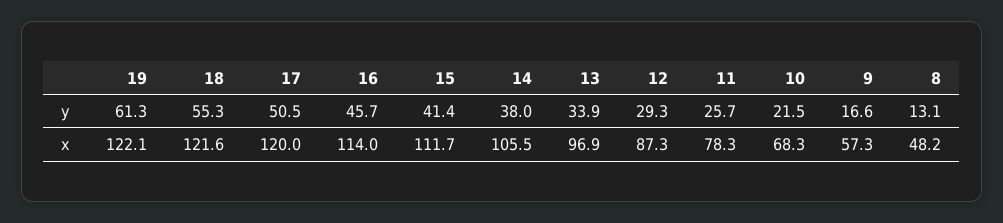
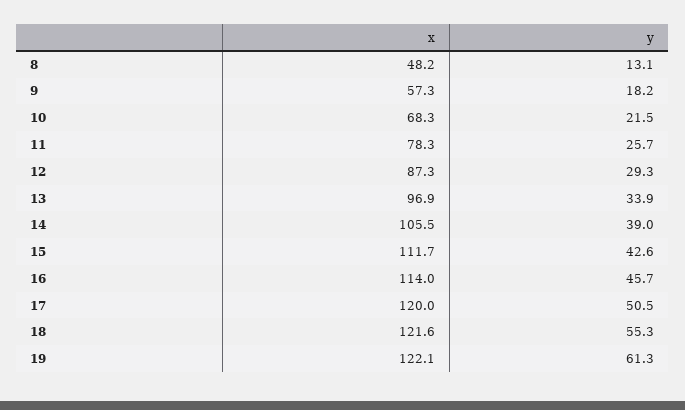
  {
    "19": {
      "y": 61.3,
      "x": 122.1
    },
    "18": {
      "y": 55.3,
      "x": 121.6
    },
    "17": {
      "y": 50.5,
      "x": 120
    },
    "16": {
      "y": 45.7,
      "x": 114
    },
    "15": {
-     "y": 41.4,
+     "y": 42.6,
      "x": 111.7
    },
    "14": {
-     "y": 38,
+     "y": 39,
      "x": 105.5
    },
    "13": {
      "y": 33.9,
      "x": 96.9
    },
    "12": {
      "y": 29.3,
      "x": 87.3
    },
    "11": {
      "y": 25.7,
      "x": 78.3
    },
    "10": {
      "y": 21.5,
      "x": 68.3
    },
    "9": {
-     "y": 16.6,
+     "y": 18.2,
      "x": 57.3
    },
    "8": {
      "y": 13.1,
      "x": 48.2
    }
  }

